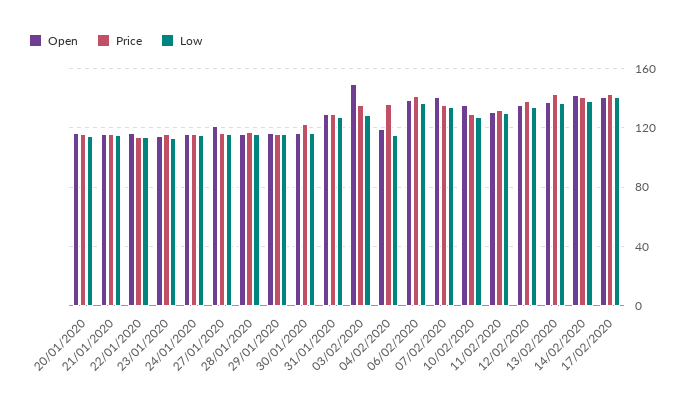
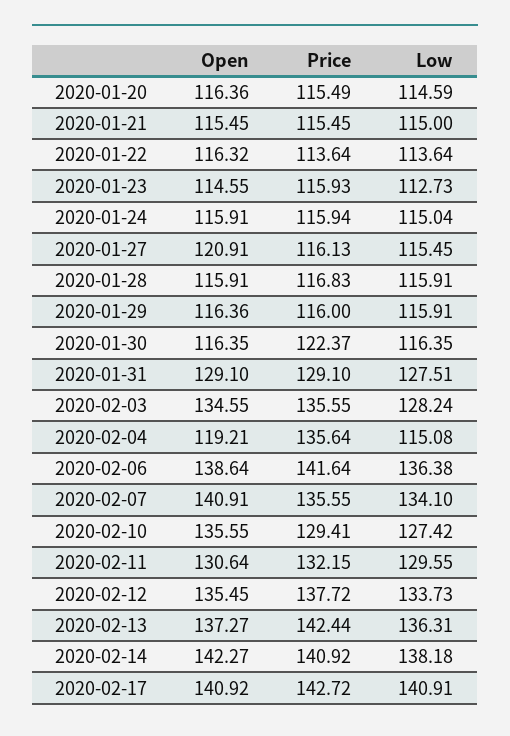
  {
    "Open": {
      "20/01/2020": 116.36,
      "21/01/2020": 115.45,
      "22/01/2020": 116.32,
      "23/01/2020": 114.55,
      "24/01/2020": 115.91,
      "27/01/2020": 120.91,
      "28/01/2020": 115.91,
      "29/01/2020": 116.36,
      "30/01/2020": 116.35,
      "31/01/2020": 129.1,
-     "03/02/2020": 150,
+     "03/02/2020": 134.55,
      "04/02/2020": 119.21,
      "06/02/2020": 138.64,
      "07/02/2020": 140.91,
      "10/02/2020": 135.55,
      "11/02/2020": 130.64,
      "12/02/2020": 135.45,
      "13/02/2020": 137.27,
      "14/02/2020": 142.27,
      "17/02/2020": 140.92
    },
    "Price": {
      "20/01/2020": 115.49,
      "21/01/2020": 115.45,
      "22/01/2020": 113.64,
      "23/01/2020": 115.93,
      "24/01/2020": 115.94,
      "27/01/2020": 116.13,
      "28/01/2020": 116.83,
      "29/01/2020": 116,
      "30/01/2020": 122.37,
      "31/01/2020": 129.1,
      "03/02/2020": 135.55,
      "04/02/2020": 135.64,
      "06/02/2020": 141.64,
      "07/02/2020": 135.55,
      "10/02/2020": 129.41,
      "11/02/2020": 132.15,
      "12/02/2020": 137.72,
      "13/02/2020": 142.44,
      "14/02/2020": 140.92,
      "17/02/2020": 142.72
    },
    "Low": {
      "20/01/2020": 114.59,
      "21/01/2020": 115,
      "22/01/2020": 113.64,
      "23/01/2020": 112.73,
      "24/01/2020": 115.04,
      "27/01/2020": 115.45,
      "28/01/2020": 115.91,
      "29/01/2020": 115.91,
      "30/01/2020": 116.35,
      "31/01/2020": 127.51,
      "03/02/2020": 128.24,
      "04/02/2020": 115.08,
      "06/02/2020": 136.38,
      "07/02/2020": 134.1,
      "10/02/2020": 127.42,
      "11/02/2020": 129.55,
      "12/02/2020": 133.73,
      "13/02/2020": 136.31,
      "14/02/2020": 138.18,
      "17/02/2020": 140.91
    }
  }

